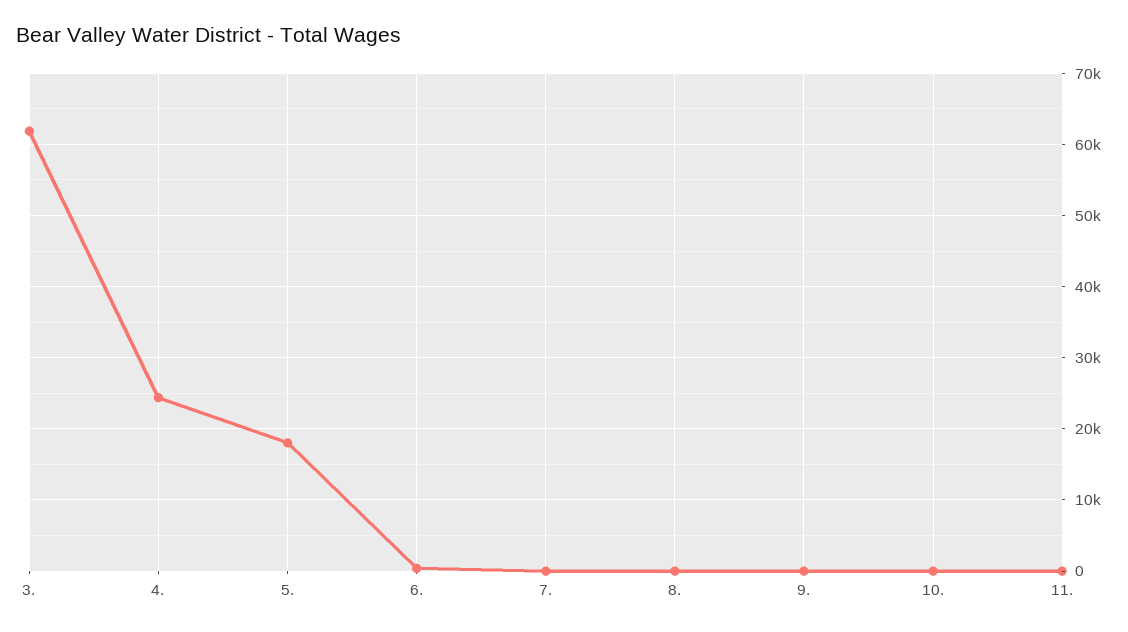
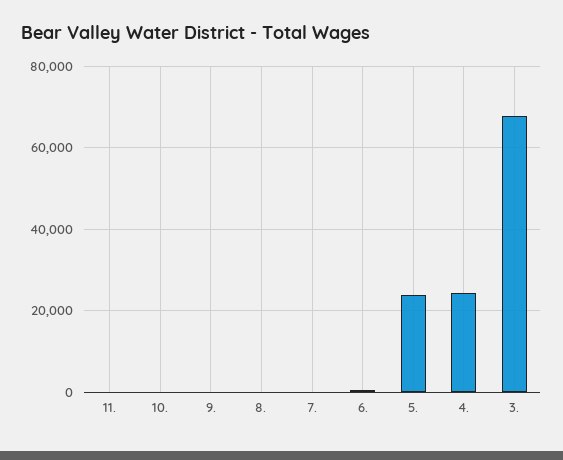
  {
-   "3.": 62000,
+   "3.": 68000,
    "4.": 24000,
-   "5.": 18000,
+   "5.": 24000,
    "6.": 0,
    "7.": 0,
    "8.": 0,
    "9.": 0,
    "10.": 0,
    "11.": 0
  }

